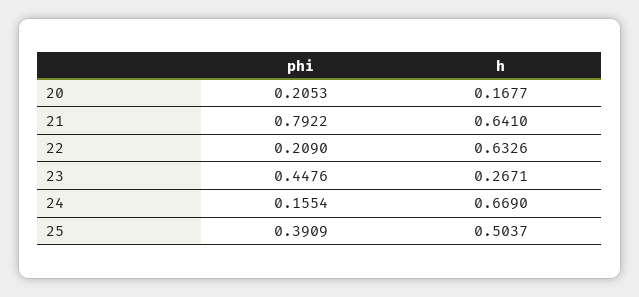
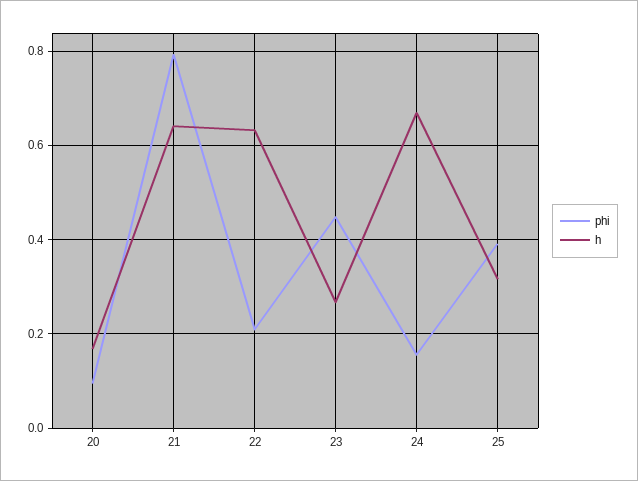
  {
    "phi": {
-     "20": 0.2053,
+     "20": 0.1,
      "21": 0.7922,
      "22": 0.209,
      "23": 0.4476,
      "24": 0.1554,
      "25": 0.3909
    },
    "h": {
      "20": 0.1677,
      "21": 0.641,
      "22": 0.6326,
      "23": 0.2671,
      "24": 0.669,
-     "25": 0.5037
+     "25": 0.32
    }
  }

